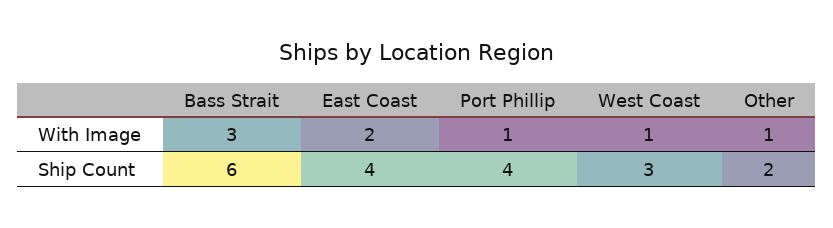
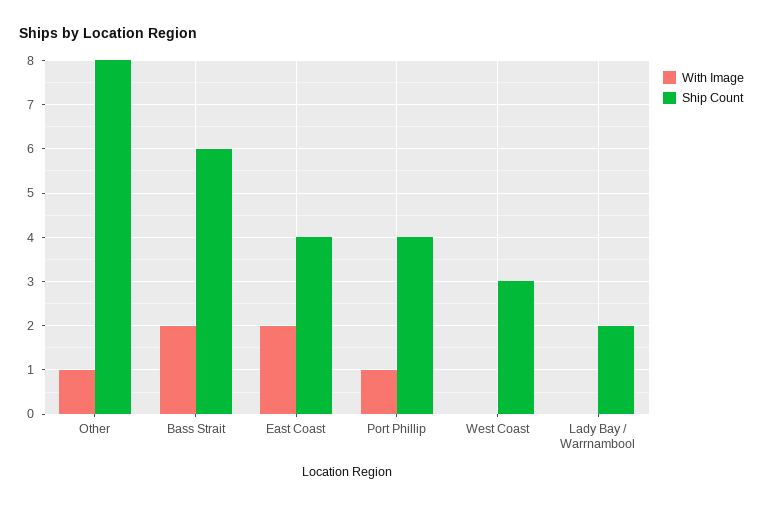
  {
    "With Image": {
-     "Bass Strait": 3,
+     "Bass Strait": 2,
      "East Coast": 2,
      "Port Phillip": 1,
-     "West Coast": 1,
+     "West Coast": 0,
-     "Other": 1
+     "Other": 1,
+     "Lady Bay / Warrnambool": 0
    },
    "Ship Count": {
      "Bass Strait": 6,
      "East Coast": 4,
      "Port Phillip": 4,
      "West Coast": 3,
-     "Other": 2
+     "Other": 8,
+     "Lady Bay / Warrnambool": 2
    }
  }

